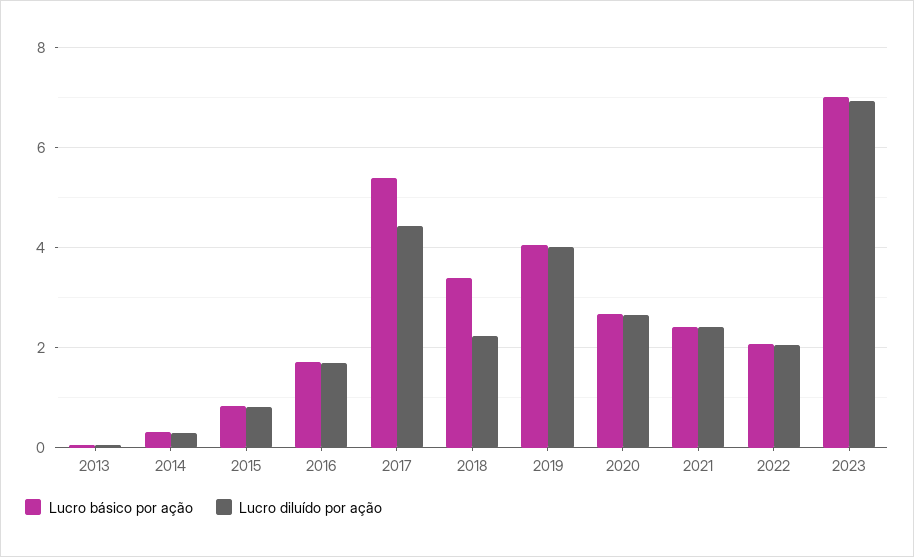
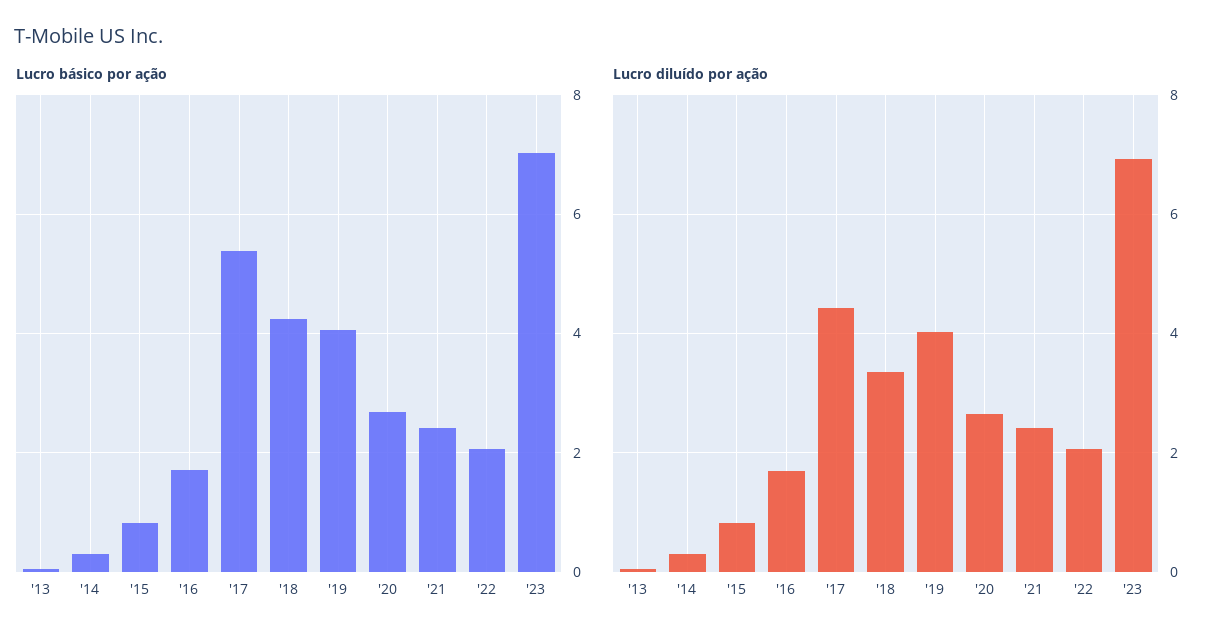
  {
    "Lucro básico por ação": {
      "2013": 0,
      "2014": 0.4,
      "2015": 0.8,
      "2016": 1.8,
      "2017": 5.4,
-     "2018": 3.4,
+     "2018": 4.2,
      "2019": 4,
      "2020": 2.6,
      "2021": 2.4,
      "2022": 2,
      "2023": 7
    },
    "Lucro diluído por ação": {
      "2013": 0,
      "2014": 0.4,
      "2015": 0.8,
      "2016": 1.6,
      "2017": 4.4,
-     "2018": 2.2,
+     "2018": 3.4,
      "2019": 4,
      "2020": 2.6,
      "2021": 2.4,
      "2022": 2,
      "2023": 7
    }
  }

